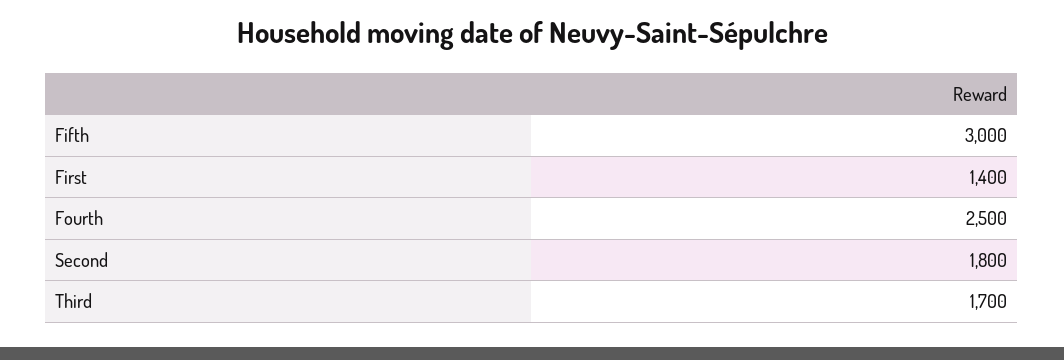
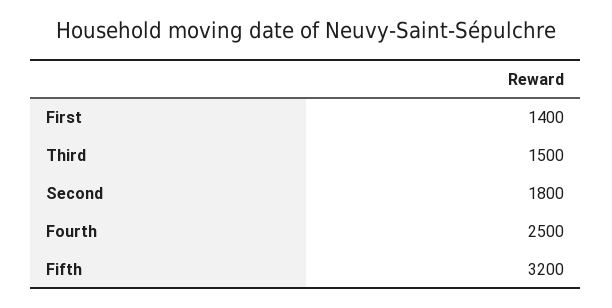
  {
-   "Fifth": 3000,
+   "Fifth": 3200,
    "First": 1400,
    "Fourth": 2500,
    "Second": 1800,
-   "Third": 1700
+   "Third": 1500
  }

